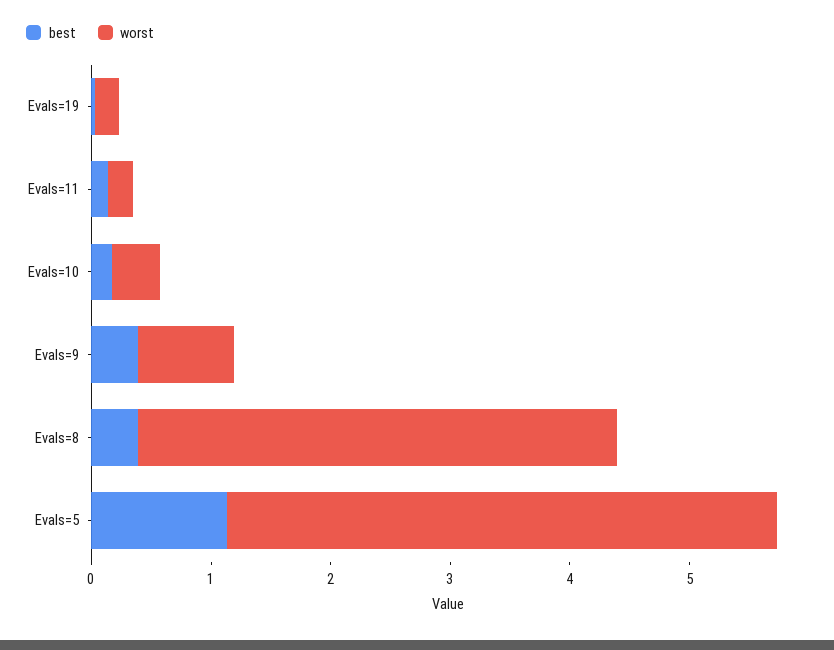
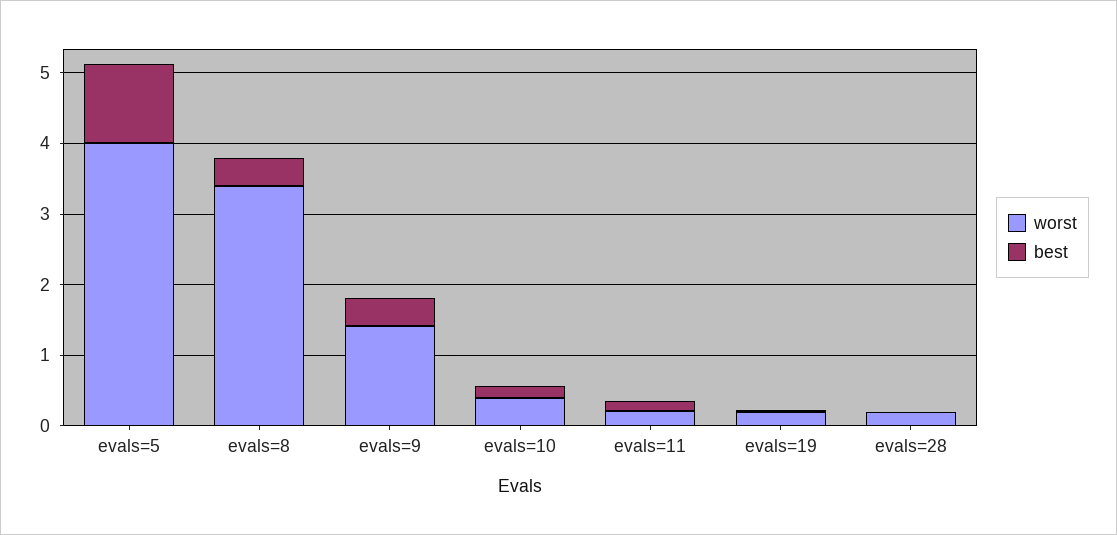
  {
    "best": {
      "Evals=19": 0,
      "Evals=11": 0.2,
      "Evals=10": 0.2,
      "Evals=9": 0.4,
      "Evals=8": 0.4,
-     "Evals=5": 1.2
+     "Evals=5": 1.2,
+     "evals=28": 0
    },
    "worst": {
      "Evals=19": 0.2,
      "Evals=11": 0.2,
      "Evals=10": 0.4,
-     "Evals=9": 0.8,
+     "Evals=9": 1.4,
-     "Evals=8": 4,
+     "Evals=8": 3.4,
-     "Evals=5": 4.6
+     "Evals=5": 4,
+     "evals=28": 0.2
    }
  }

